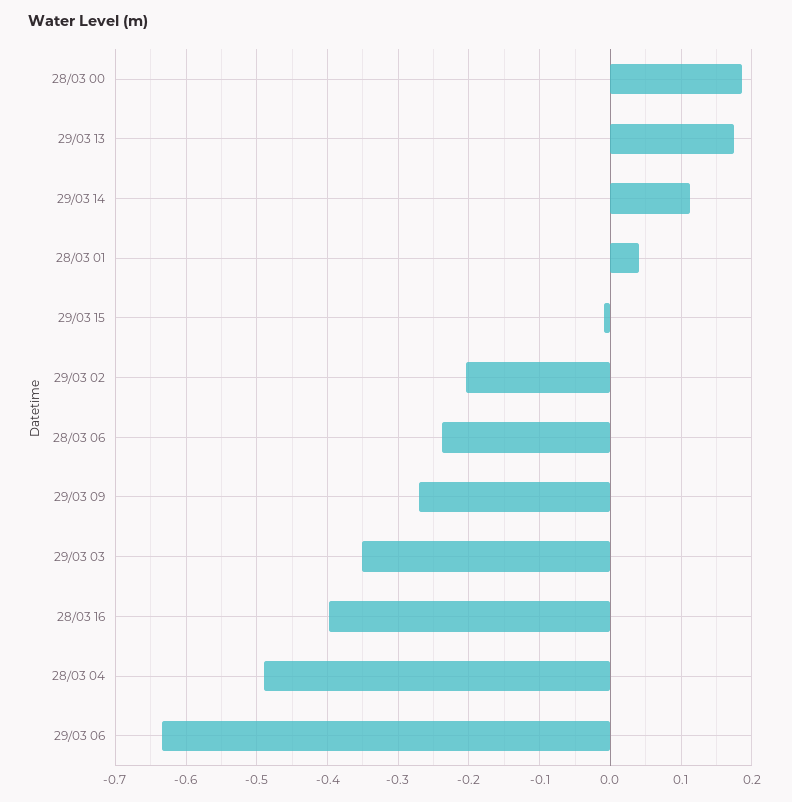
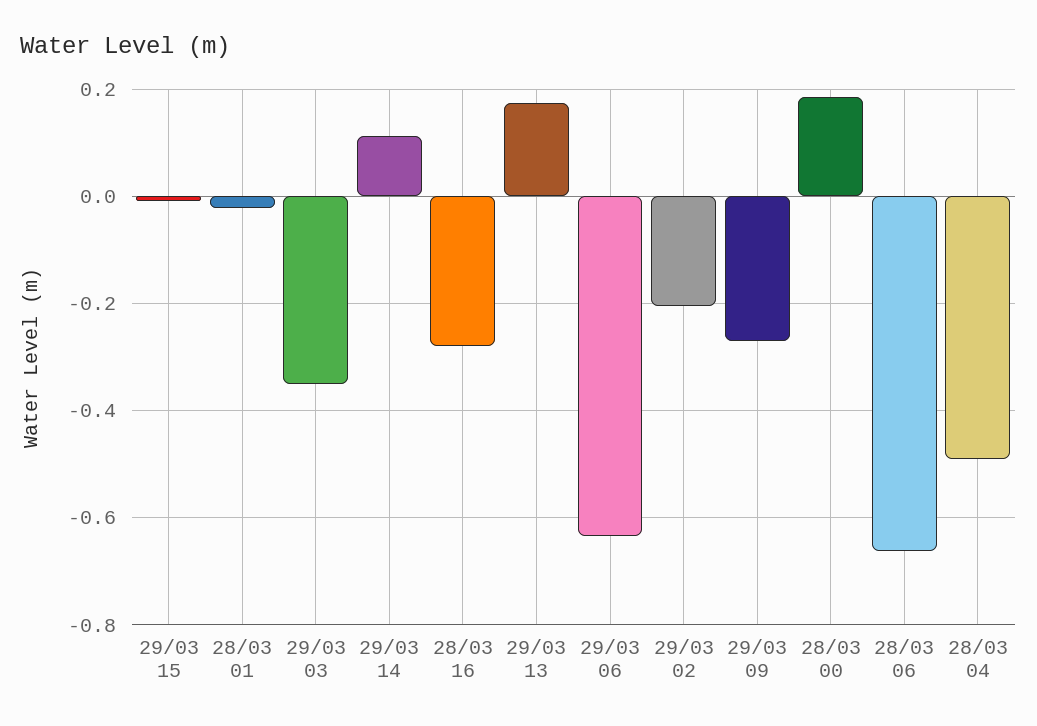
  {
    "28/03 00": 0.19,
    "29/03 13": 0.17,
    "29/03 14": 0.11,
-   "28/03 01": 0.04,
+   "28/03 01": -0.02,
    "29/03 15": -0.01,
    "29/03 02": -0.2,
-   "28/03 06": -0.24,
+   "28/03 06": -0.66,
    "29/03 09": -0.27,
    "29/03 03": -0.35,
-   "28/03 16": -0.4,
+   "28/03 16": -0.28,
    "28/03 04": -0.49,
    "29/03 06": -0.63
  }

